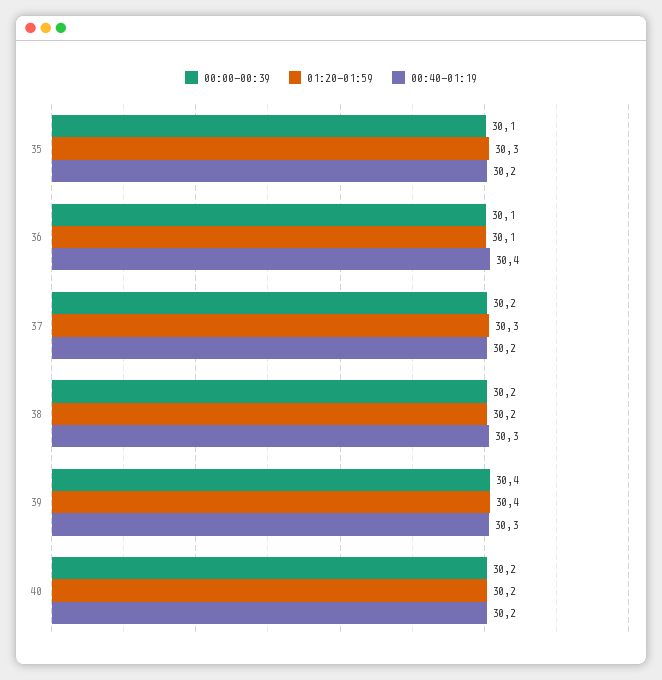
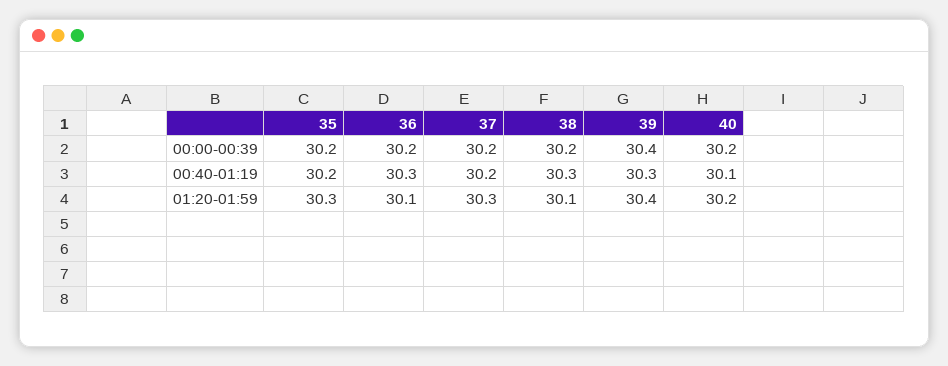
  {
    "00:00-00:39": {
-     "35": 30.1,
+     "35": 30.2,
-     "36": 30.1,
+     "36": 30.2,
      "37": 30.2,
      "38": 30.2,
      "39": 30.4,
      "40": 30.2
    },
    "01:20-01:59": {
      "35": 30.3,
      "36": 30.1,
      "37": 30.3,
-     "38": 30.2,
+     "38": 30.1,
      "39": 30.4,
      "40": 30.2
    },
    "00:40-01:19": {
      "35": 30.2,
-     "36": 30.4,
+     "36": 30.3,
      "37": 30.2,
      "38": 30.3,
      "39": 30.3,
-     "40": 30.2
+     "40": 30.1
    }
  }

